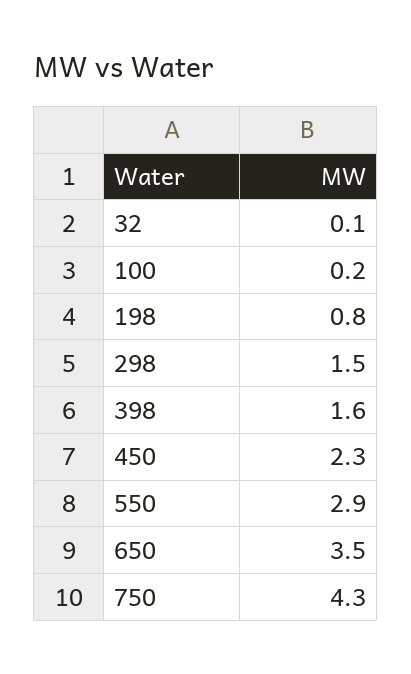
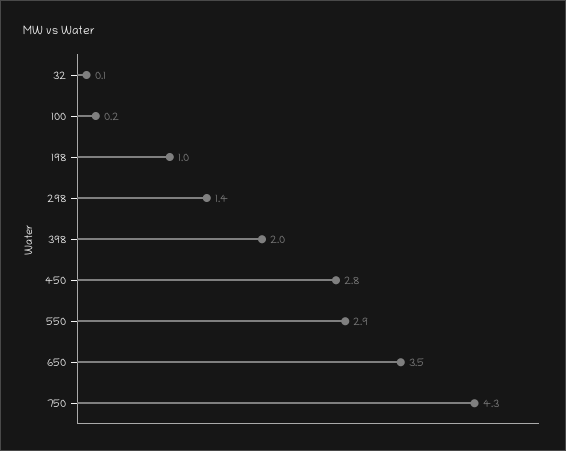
  {
    "32": 0.1,
    "100": 0.2,
-   "198": 0.8,
+   "198": 1,
-   "298": 1.5,
+   "298": 1.4,
-   "398": 1.6,
+   "398": 2,
-   "450": 2.3,
+   "450": 2.8,
    "550": 2.9,
    "650": 3.5,
    "750": 4.3
  }

